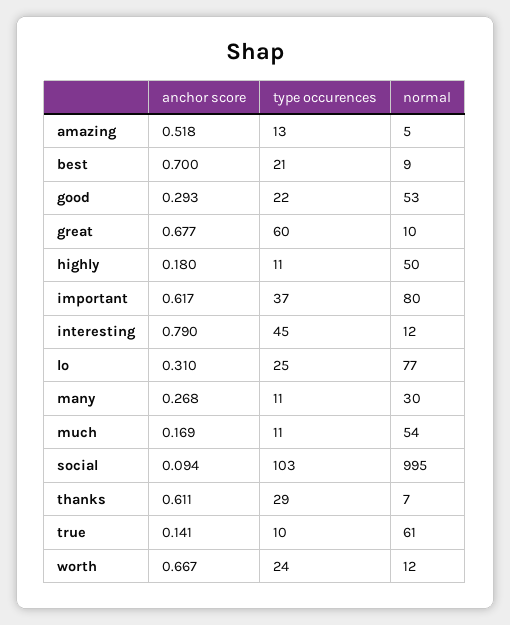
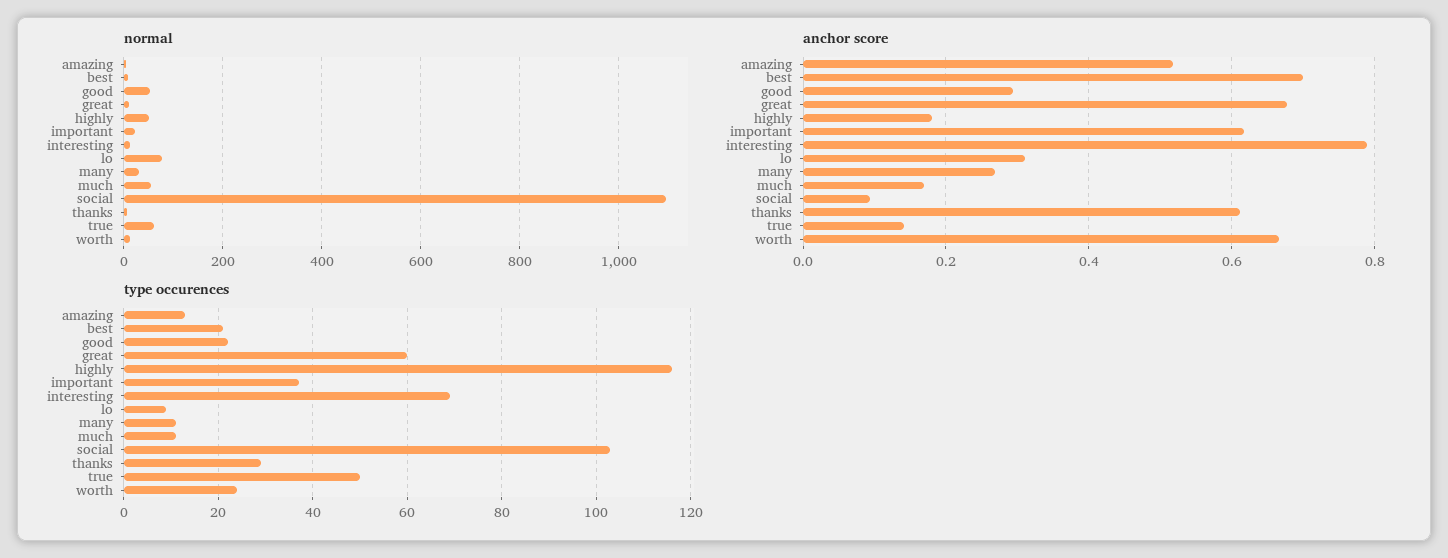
  {
    "anchor score": {
      "amazing": 0.518,
      "best": 0.7,
      "good": 0.293,
      "great": 0.677,
      "highly": 0.18,
      "important": 0.617,
      "interesting": 0.79,
      "lo": 0.31,
      "many": 0.268,
      "much": 0.169,
      "social": 0.094,
      "thanks": 0.611,
      "true": 0.141,
      "worth": 0.667
    },
    "type occurences": {
      "amazing": 13,
      "best": 21,
      "good": 22,
      "great": 60,
-     "highly": 11,
+     "highly": 115,
      "important": 37,
-     "interesting": 45,
+     "interesting": 70,
-     "lo": 25,
+     "lo": 10,
      "many": 11,
      "much": 11,
      "social": 103,
      "thanks": 29,
-     "true": 10,
+     "true": 50,
      "worth": 24
    },
    "normal": {
      "amazing": 5,
      "best": 9,
      "good": 53,
      "great": 10,
      "highly": 50,
-     "important": 80,
+     "important": 20,
      "interesting": 12,
      "lo": 77,
      "many": 30,
      "much": 54,
-     "social": 995,
+     "social": 1100,
      "thanks": 7,
      "true": 61,
      "worth": 12
    }
  }

